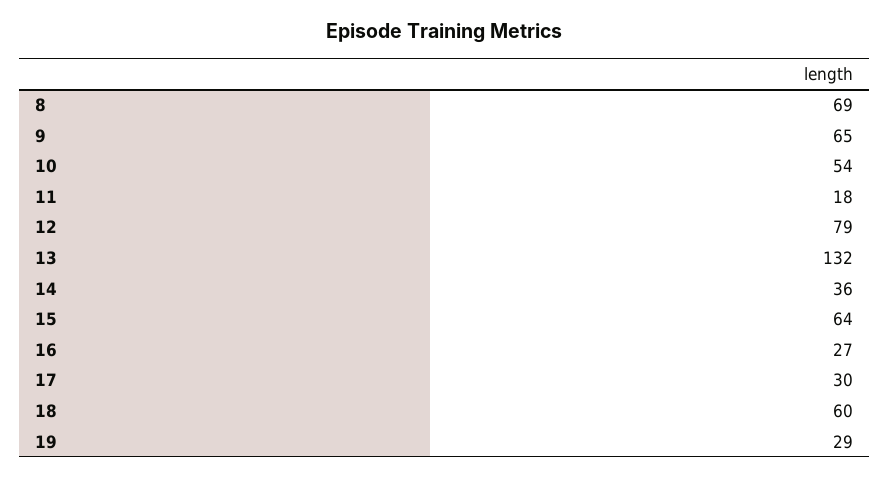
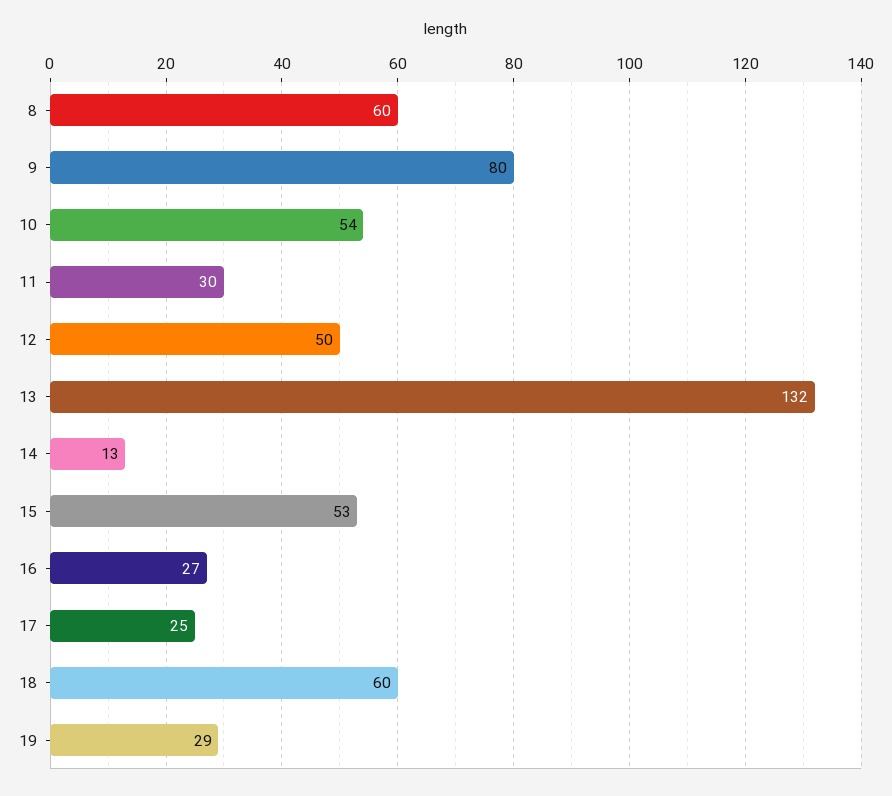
  {
-   "8": 69,
+   "8": 60,
-   "9": 65,
+   "9": 80,
    "10": 54,
-   "11": 18,
+   "11": 30,
-   "12": 79,
+   "12": 50,
    "13": 132,
-   "14": 36,
+   "14": 13,
-   "15": 64,
+   "15": 53,
    "16": 27,
-   "17": 30,
+   "17": 25,
    "18": 60,
    "19": 29
  }

